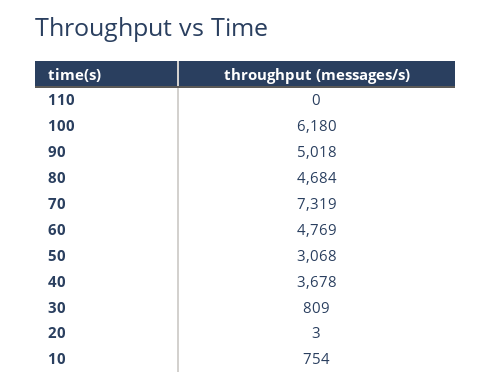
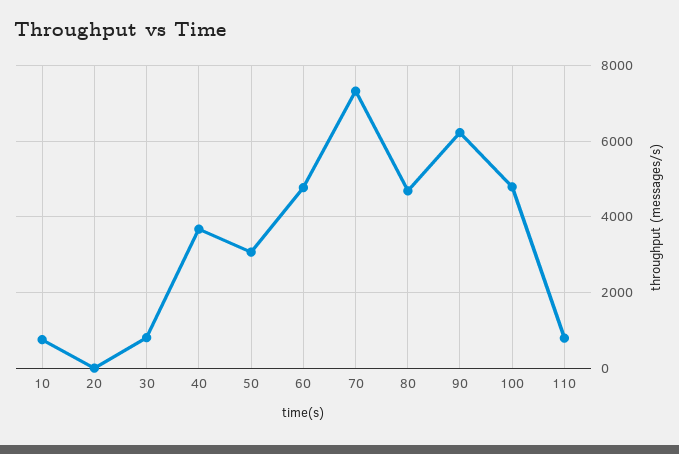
  {
-   "110": 0,
+   "110": 800,
-   "100": 6180,
+   "100": 4800,
-   "90": 5018,
+   "90": 6200,
    "80": 4684,
    "70": 7319,
    "60": 4769,
    "50": 3068,
    "40": 3678,
    "30": 809,
    "20": 3,
    "10": 754
  }

